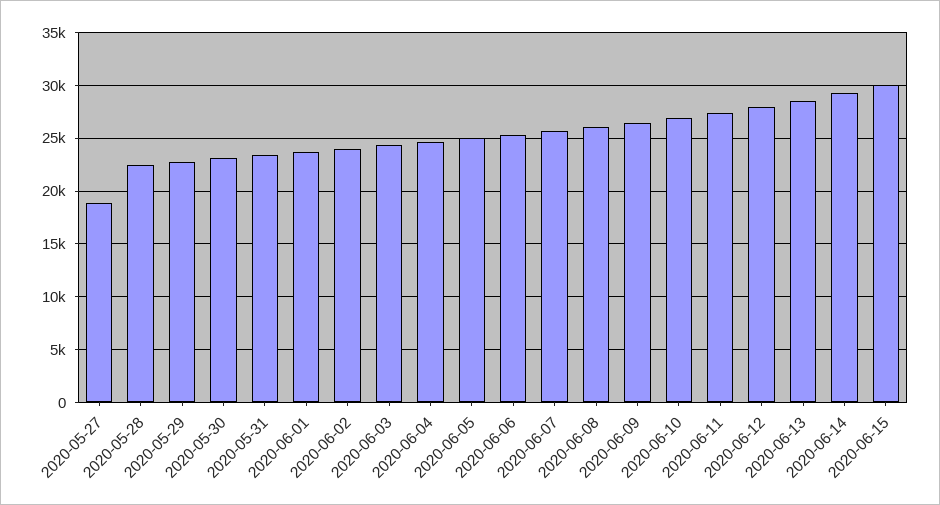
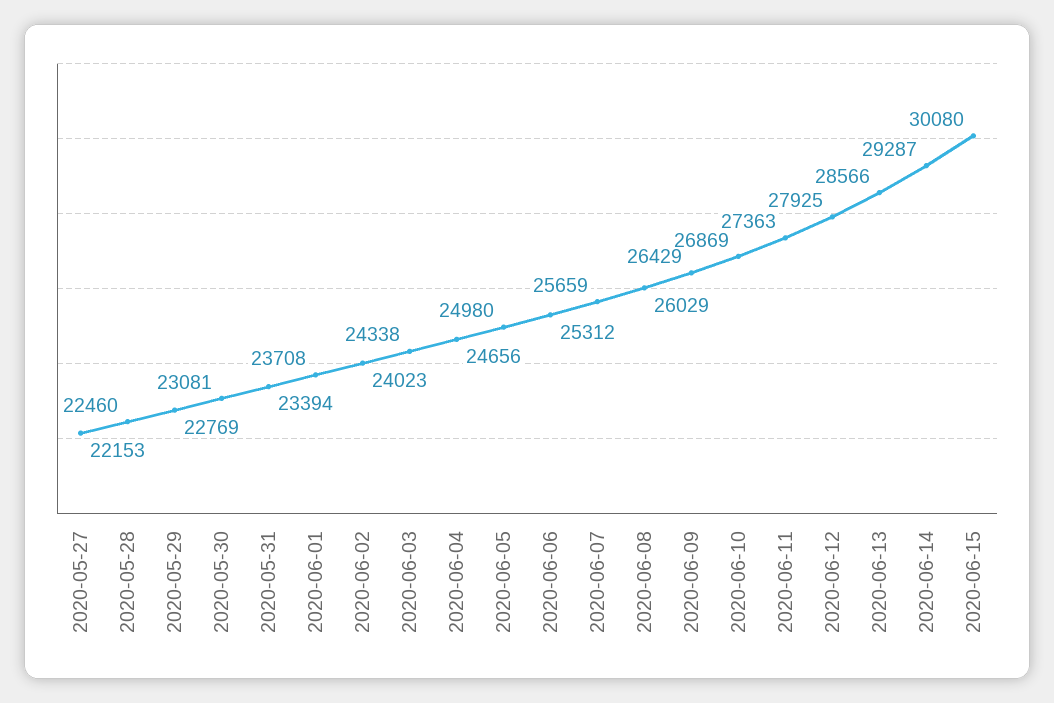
  {
-   "2020-05-27": 19000,
+   "2020-05-27": 22153,
    "2020-05-28": 22460,
    "2020-05-29": 22769,
    "2020-05-30": 23081,
    "2020-05-31": 23394,
    "2020-06-01": 23708,
    "2020-06-02": 24023,
    "2020-06-03": 24338,
    "2020-06-04": 24656,
    "2020-06-05": 24980,
    "2020-06-06": 25312,
    "2020-06-07": 25659,
    "2020-06-08": 26029,
    "2020-06-09": 26429,
    "2020-06-10": 26869,
    "2020-06-11": 27363,
    "2020-06-12": 27925,
    "2020-06-13": 28566,
    "2020-06-14": 29287,
    "2020-06-15": 30080
  }

